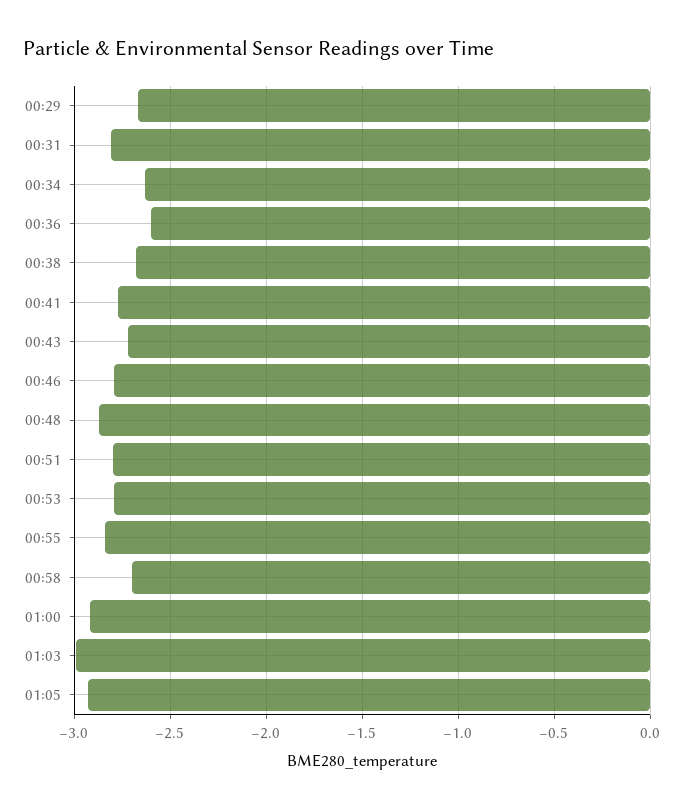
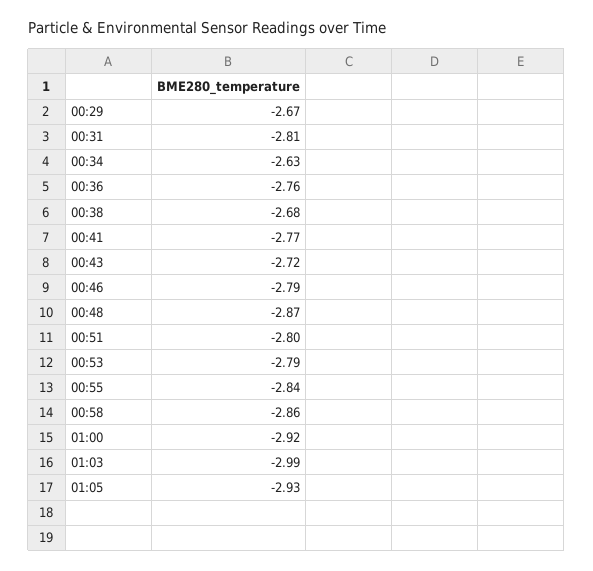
  {
    "00:29": -2.67,
    "00:31": -2.81,
    "00:34": -2.63,
-   "00:36": -2.6,
+   "00:36": -2.76,
    "00:38": -2.68,
    "00:41": -2.77,
    "00:43": -2.72,
    "00:46": -2.79,
    "00:48": -2.87,
    "00:51": -2.8,
    "00:53": -2.79,
    "00:55": -2.84,
-   "00:58": -2.7,
+   "00:58": -2.86,
    "01:00": -2.92,
    "01:03": -2.99,
    "01:05": -2.93
  }

